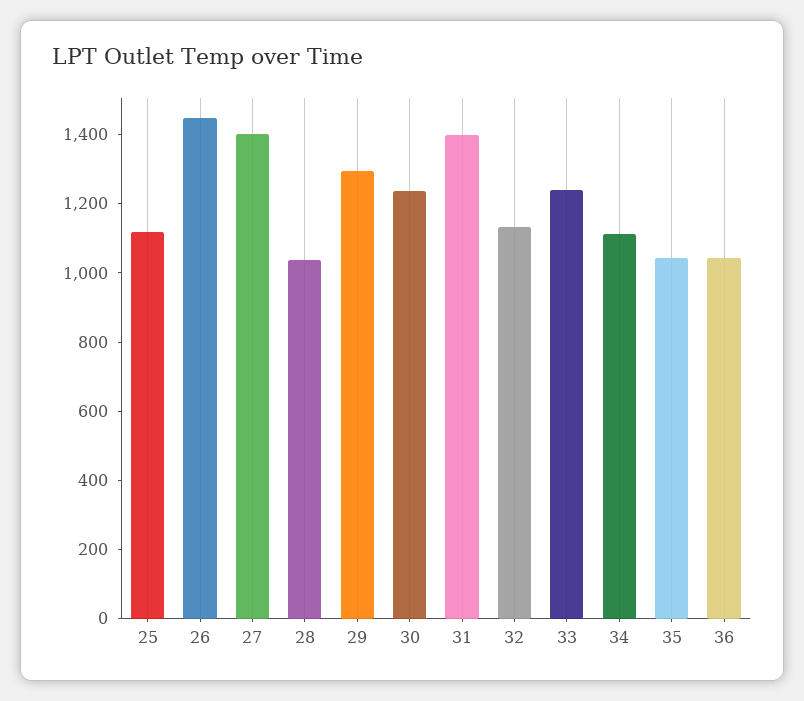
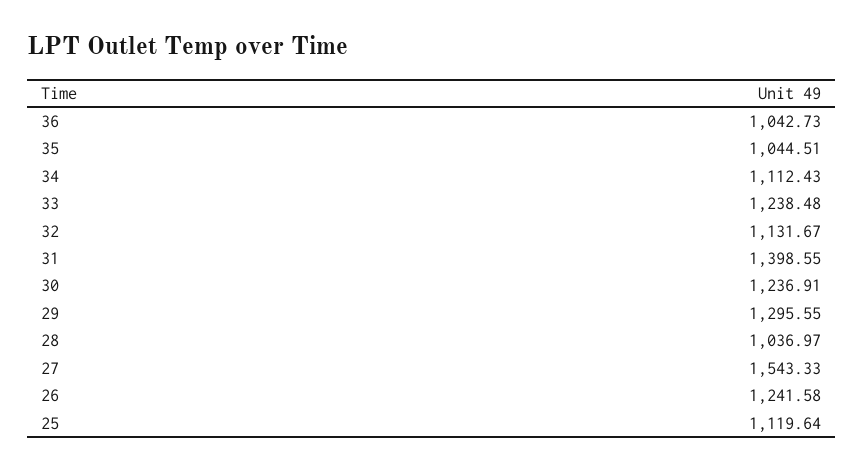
  {
    "25": 1119.64,
-   "26": 1450,
+   "26": 1241.58,
-   "27": 1400,
+   "27": 1543.33,
    "28": 1036.97,
    "29": 1295.55,
    "30": 1236.91,
    "31": 1398.55,
    "32": 1131.67,
    "33": 1238.48,
    "34": 1112.43,
    "35": 1044.51,
    "36": 1042.73
  }

